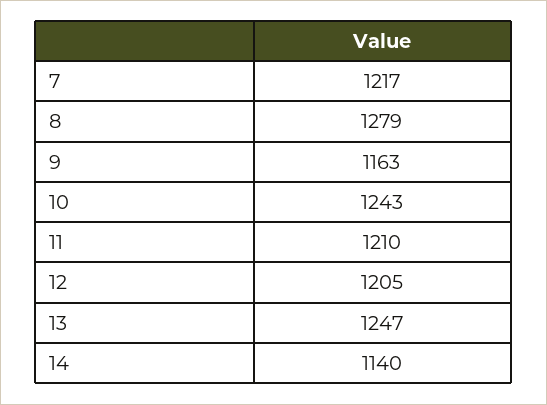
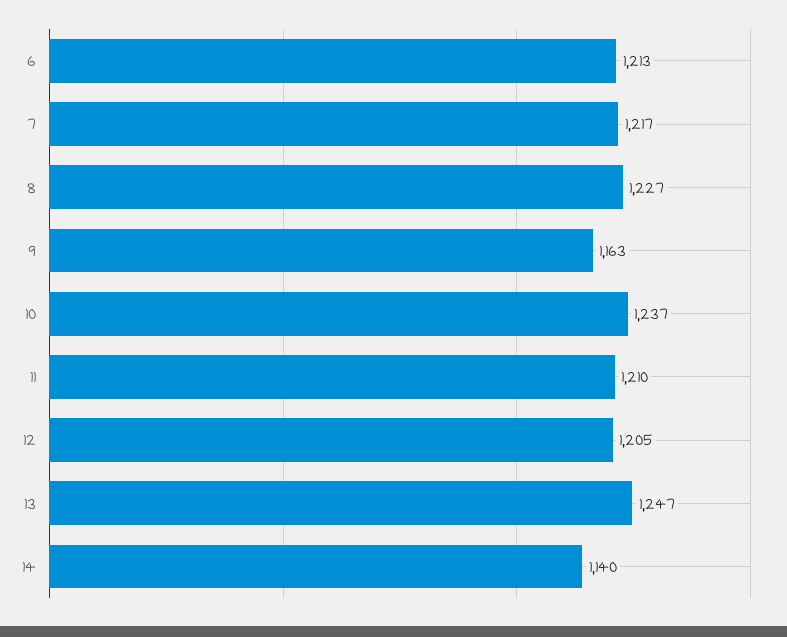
  {
    "7": 1217,
-   "8": 1279,
+   "8": 1227,
    "9": 1163,
-   "10": 1243,
+   "10": 1237,
    "11": 1210,
    "12": 1205,
    "13": 1247,
-   "14": 1140
+   "14": 1140,
+   "6": 1213
  }

